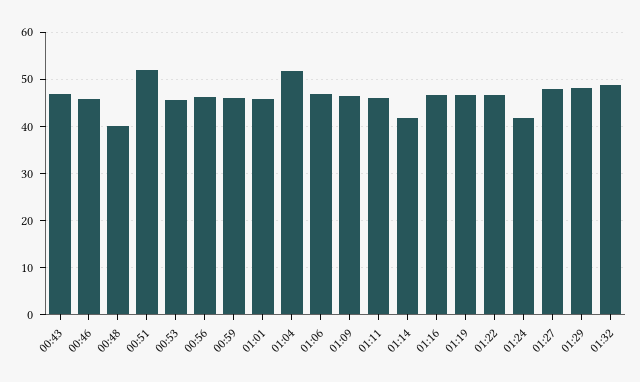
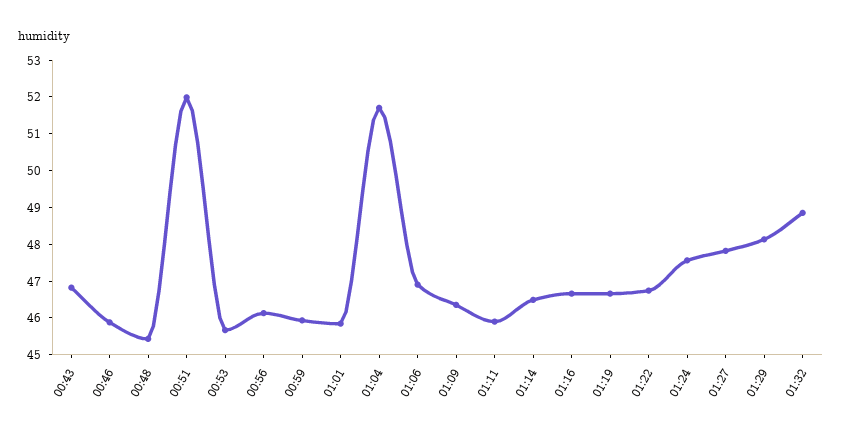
  {
    "00:43": 46.75,
    "00:46": 46,
-   "00:48": 40,
+   "00:48": 45.5,
    "00:51": 52,
    "00:53": 45.75,
    "00:56": 46.25,
    "00:59": 46,
    "01:01": 45.75,
    "01:04": 51.75,
    "01:06": 47,
    "01:09": 46.25,
    "01:11": 46,
-   "01:14": 42,
+   "01:14": 46.5,
    "01:16": 46.75,
    "01:19": 46.75,
    "01:22": 46.75,
-   "01:24": 42,
+   "01:24": 47.5,
    "01:27": 47.75,
    "01:29": 48.25,
    "01:32": 48.75
  }

